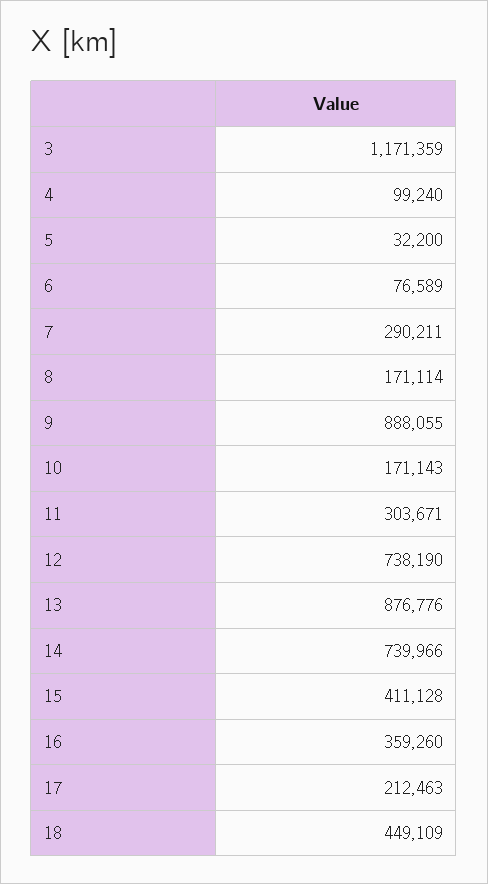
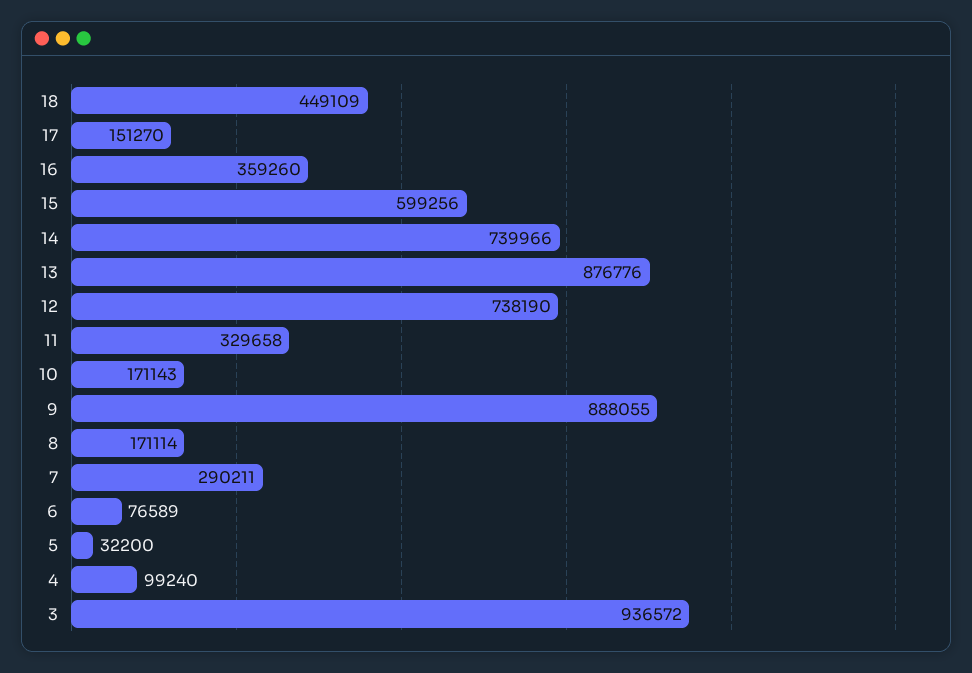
  {
-   "3": 1171359,
+   "3": 936572,
    "4": 99240,
    "5": 32200,
    "6": 76589,
    "7": 290211,
    "8": 171114,
    "9": 888055,
    "10": 171143,
-   "11": 303671,
+   "11": 329658,
    "12": 738190,
    "13": 876776,
    "14": 739966,
-   "15": 411128,
+   "15": 599256,
    "16": 359260,
-   "17": 212463,
+   "17": 151270,
    "18": 449109
  }

